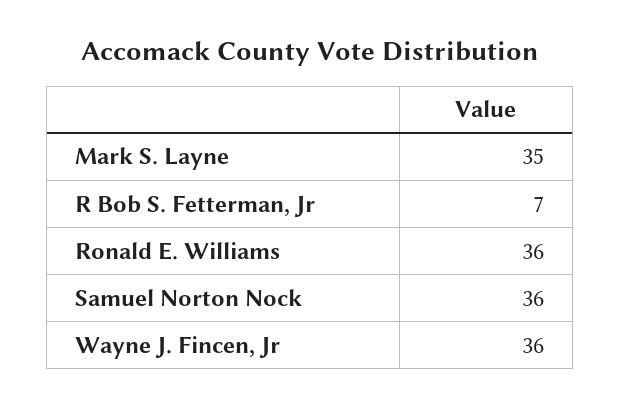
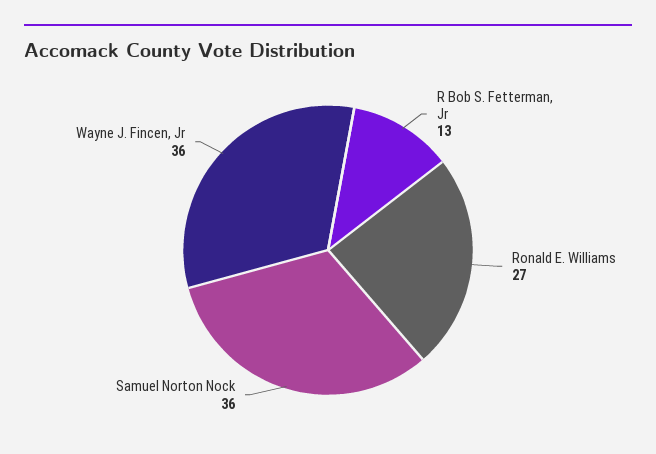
  {
-   "Mark S. Layne": 35,
-   "R Bob S. Fetterman, Jr": 7,
+   "R Bob S. Fetterman, Jr": 13,
-   "Ronald E. Williams": 36,
+   "Ronald E. Williams": 27,
    "Samuel Norton Nock": 36,
    "Wayne J. Fincen, Jr": 36
  }

